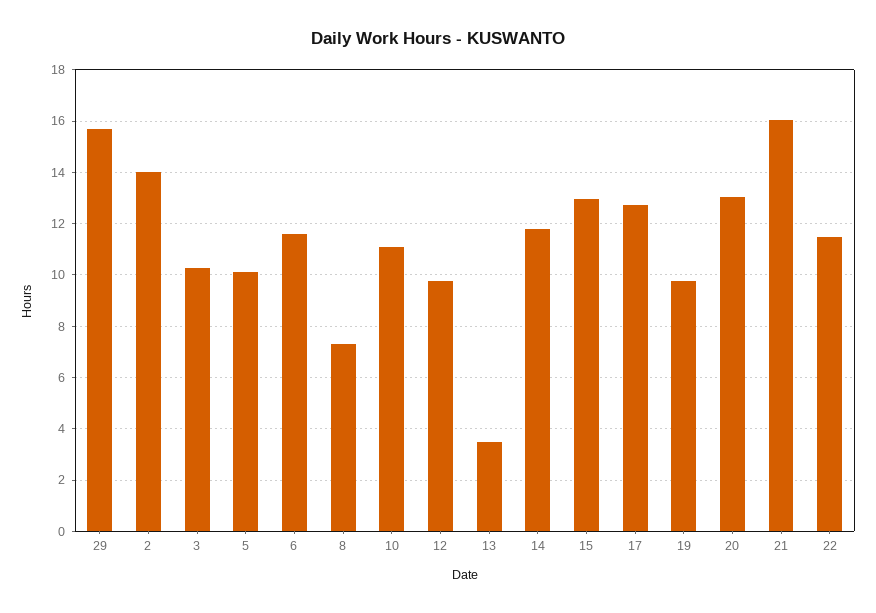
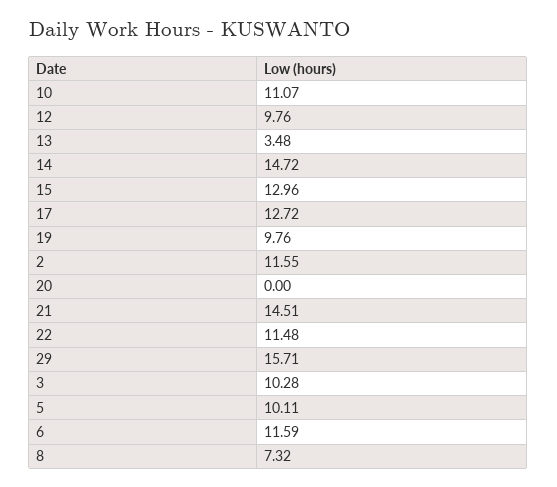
  {
    "29": 15.71,
-   "2": 14,
+   "2": 11.55,
    "3": 10.28,
    "5": 10.11,
    "6": 11.59,
    "8": 7.32,
    "10": 11.07,
    "12": 9.76,
    "13": 3.48,
-   "14": 11.75,
+   "14": 14.72,
    "15": 12.96,
    "17": 12.72,
    "19": 9.76,
-   "20": 13,
+   "20": 0,
-   "21": 16,
+   "21": 14.51,
    "22": 11.48
  }

